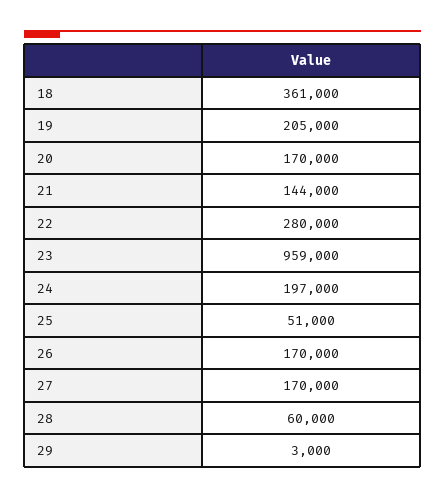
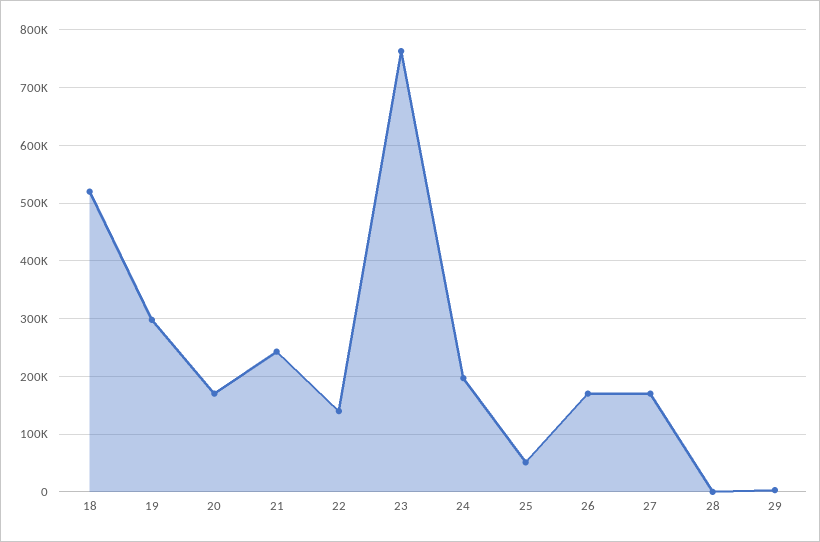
  {
-   "18": 361000,
+   "18": 520000,
-   "19": 205000,
+   "19": 300000,
    "20": 170000,
-   "21": 144000,
+   "21": 240000,
-   "22": 280000,
+   "22": 140000,
-   "23": 959000,
+   "23": 760000,
    "24": 197000,
    "25": 51000,
    "26": 170000,
    "27": 170000,
-   "28": 60000,
+   "28": 0,
    "29": 3000
  }

